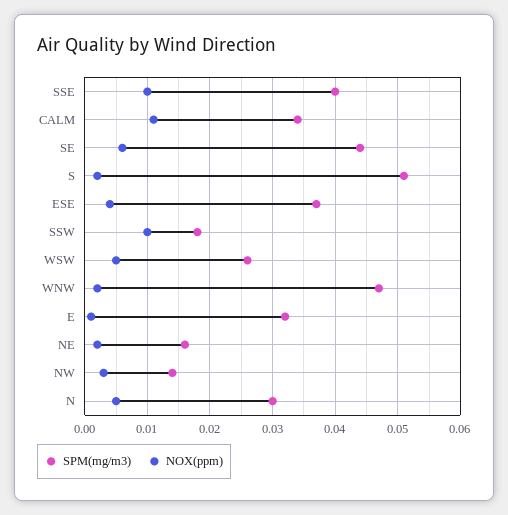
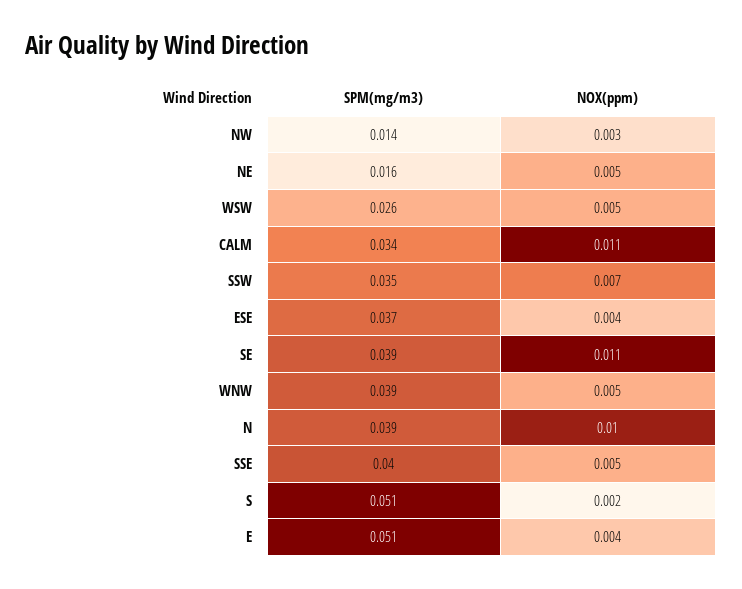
  {
    "SPM(mg/m3)": {
      "SSE": 0.04,
      "CALM": 0.034,
-     "SE": 0.044,
+     "SE": 0.039,
      "S": 0.051,
      "ESE": 0.037,
-     "SSW": 0.018,
+     "SSW": 0.035,
      "WSW": 0.026,
-     "WNW": 0.047,
+     "WNW": 0.039,
-     "E": 0.032,
+     "E": 0.051,
      "NE": 0.016,
      "NW": 0.014,
-     "N": 0.03
+     "N": 0.039
    },
    "NOX(ppm)": {
-     "SSE": 0.01,
+     "SSE": 0.005,
      "CALM": 0.011,
-     "SE": 0.006,
+     "SE": 0.011,
      "S": 0.002,
      "ESE": 0.004,
-     "SSW": 0.01,
+     "SSW": 0.007,
      "WSW": 0.005,
-     "WNW": 0.002,
+     "WNW": 0.005,
-     "E": 0.001,
+     "E": 0.004,
-     "NE": 0.002,
+     "NE": 0.005,
      "NW": 0.003,
-     "N": 0.005
+     "N": 0.01
    }
  }

